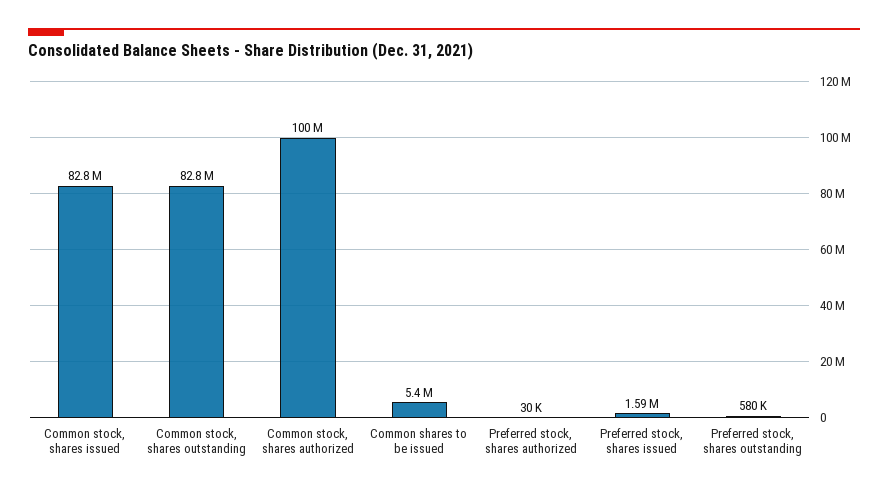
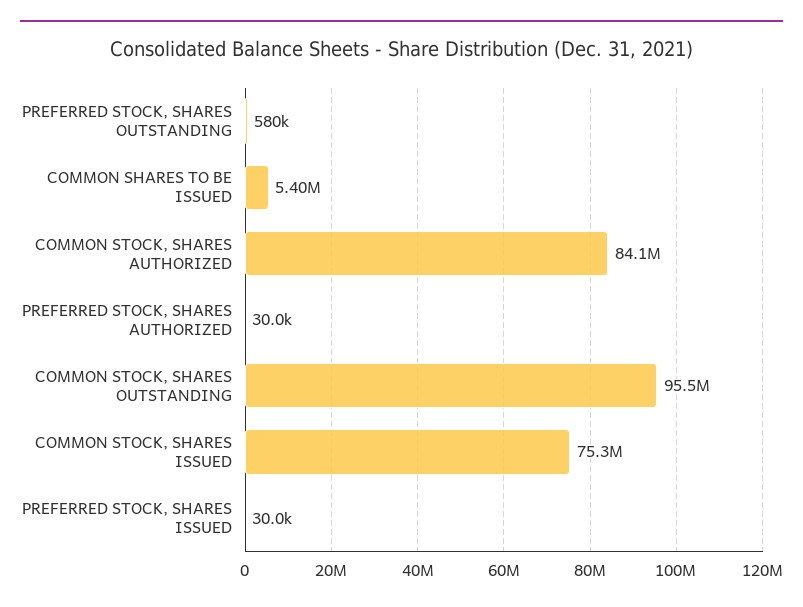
  {
-   "Common stock, shares issued": 82800000,
+   "Common stock, shares issued": 75300000,
-   "Common stock, shares outstanding": 82800000,
+   "Common stock, shares outstanding": 95500000,
-   "Common stock, shares authorized": 100000000,
+   "Common stock, shares authorized": 84100000,
    "Common shares to be issued": 5400000,
    "Preferred stock, shares authorized": 30000,
-   "Preferred stock, shares issued": 1590000,
+   "Preferred stock, shares issued": 30000,
    "Preferred stock, shares outstanding": 580000
  }

